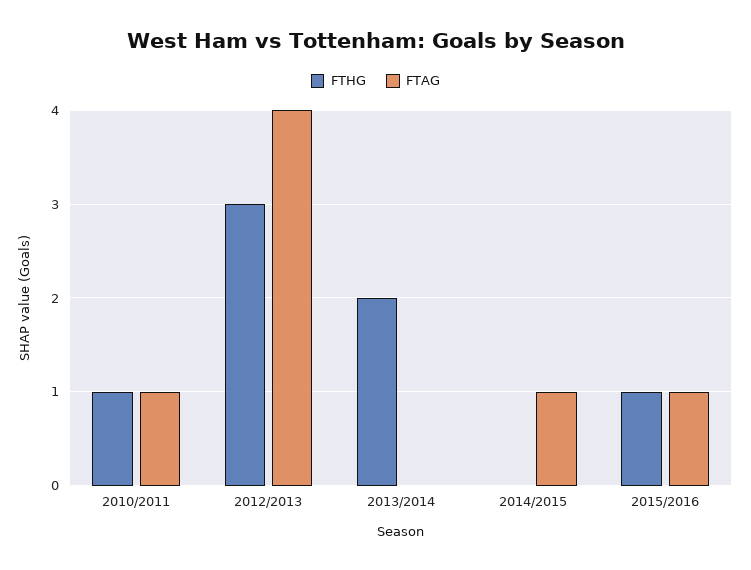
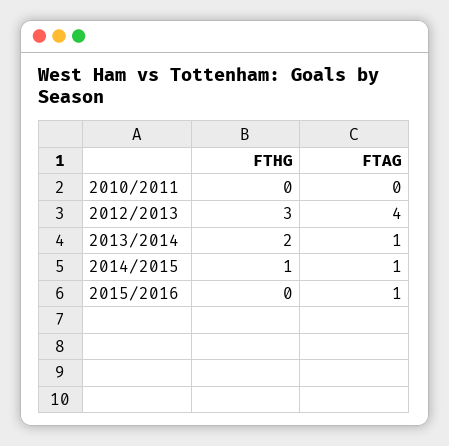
  {
    "FTHG": {
-     "2010/2011": 1,
+     "2010/2011": 0,
      "2012/2013": 3,
      "2013/2014": 2,
-     "2014/2015": 0,
+     "2014/2015": 1,
-     "2015/2016": 1
+     "2015/2016": 0
    },
    "FTAG": {
-     "2010/2011": 1,
+     "2010/2011": 0,
      "2012/2013": 4,
-     "2013/2014": 0,
+     "2013/2014": 1,
      "2014/2015": 1,
      "2015/2016": 1
    }
  }

